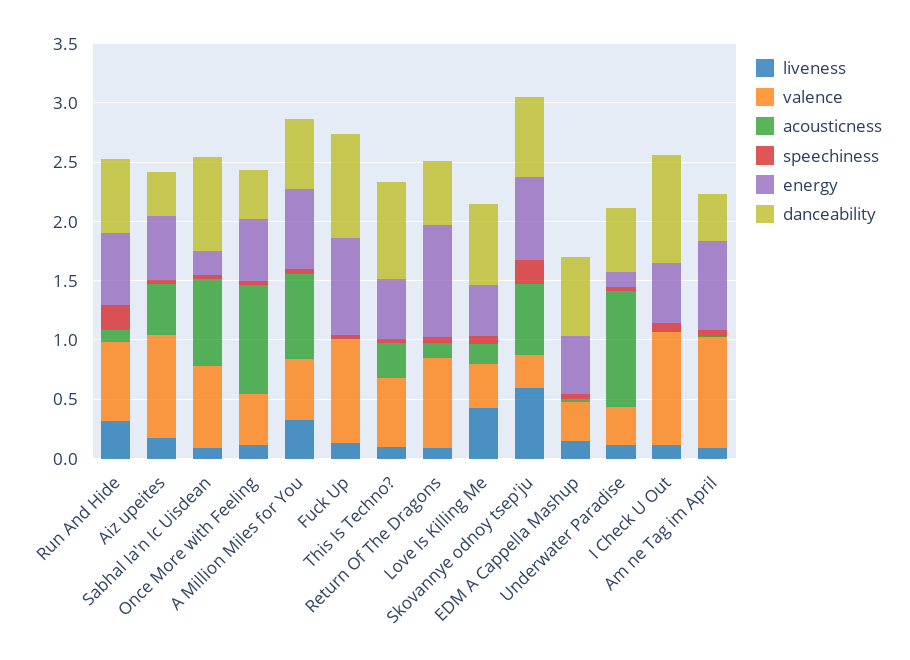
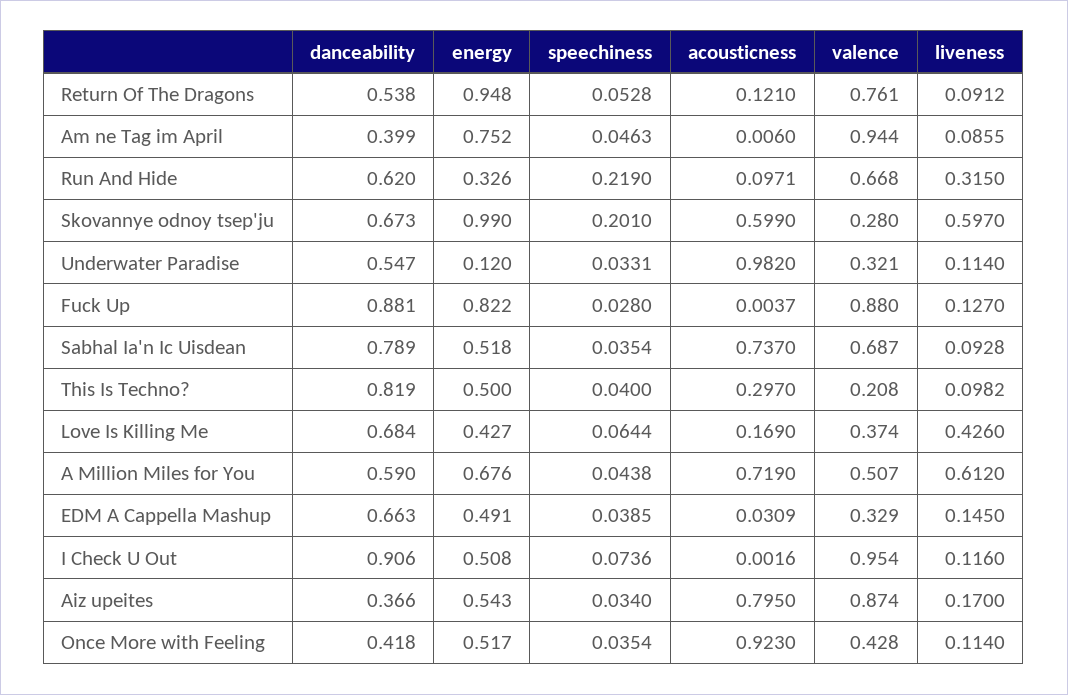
  {
    "liveness": {
      "Run And Hide": 0.315,
      "Aiz upeites": 0.17,
      "Sabhal Ia'n Ic Uisdean": 0.0928,
      "Once More with Feeling": 0.114,
-     "A Million Miles for You": 0.3,
+     "A Million Miles for You": 0.612,
      "Fuck Up": 0.127,
      "This Is Techno?": 0.0982,
      "Return Of The Dragons": 0.0912,
      "Love Is Killing Me": 0.426,
      "Skovannye odnoy tsep'ju": 0.597,
      "EDM A Cappella Mashup": 0.145,
      "Underwater Paradise": 0.114,
      "I Check U Out": 0.116,
      "Am ne Tag im April": 0.0855
    },
    "valence": {
      "Run And Hide": 0.668,
      "Aiz upeites": 0.874,
      "Sabhal Ia'n Ic Uisdean": 0.687,
      "Once More with Feeling": 0.428,
      "A Million Miles for You": 0.507,
      "Fuck Up": 0.88,
-     "This Is Techno?": 0.6,
+     "This Is Techno?": 0.208,
      "Return Of The Dragons": 0.761,
      "Love Is Killing Me": 0.374,
      "Skovannye odnoy tsep'ju": 0.28,
      "EDM A Cappella Mashup": 0.329,
      "Underwater Paradise": 0.321,
      "I Check U Out": 0.954,
      "Am ne Tag im April": 0.944
    },
    "acousticness": {
      "Run And Hide": 0.0971,
-     "Aiz upeites": 0.4,
+     "Aiz upeites": 0.795,
      "Sabhal Ia'n Ic Uisdean": 0.737,
      "Once More with Feeling": 0.923,
      "A Million Miles for You": 0.719,
      "Fuck Up": 0.0037,
      "This Is Techno?": 0.297,
      "Return Of The Dragons": 0.121,
      "Love Is Killing Me": 0.169,
      "Skovannye odnoy tsep'ju": 0.599,
      "EDM A Cappella Mashup": 0.0309,
      "Underwater Paradise": 0.982,
      "I Check U Out": 0.0016,
      "Am ne Tag im April": 0.006
    },
    "speechiness": {
      "Run And Hide": 0.219,
      "Aiz upeites": 0.034,
      "Sabhal Ia'n Ic Uisdean": 0.0354,
      "Once More with Feeling": 0.0354,
      "A Million Miles for You": 0.0438,
      "Fuck Up": 0.028,
      "This Is Techno?": 0.04,
      "Return Of The Dragons": 0.0528,
      "Love Is Killing Me": 0.0644,
      "Skovannye odnoy tsep'ju": 0.201,
      "EDM A Cappella Mashup": 0.0385,
      "Underwater Paradise": 0.0331,
      "I Check U Out": 0.0736,
      "Am ne Tag im April": 0.0463
    },
    "energy": {
-     "Run And Hide": 0.6,
+     "Run And Hide": 0.326,
      "Aiz upeites": 0.543,
-     "Sabhal Ia'n Ic Uisdean": 0.2,
+     "Sabhal Ia'n Ic Uisdean": 0.518,
      "Once More with Feeling": 0.517,
      "A Million Miles for You": 0.676,
      "Fuck Up": 0.822,
      "This Is Techno?": 0.5,
      "Return Of The Dragons": 0.948,
      "Love Is Killing Me": 0.427,
-     "Skovannye odnoy tsep'ju": 0.7,
+     "Skovannye odnoy tsep'ju": 0.99,
      "EDM A Cappella Mashup": 0.491,
      "Underwater Paradise": 0.12,
      "I Check U Out": 0.508,
      "Am ne Tag im April": 0.752
    },
    "danceability": {
      "Run And Hide": 0.62,
      "Aiz upeites": 0.366,
      "Sabhal Ia'n Ic Uisdean": 0.789,
      "Once More with Feeling": 0.418,
      "A Million Miles for You": 0.59,
      "Fuck Up": 0.881,
      "This Is Techno?": 0.819,
      "Return Of The Dragons": 0.538,
      "Love Is Killing Me": 0.684,
      "Skovannye odnoy tsep'ju": 0.673,
      "EDM A Cappella Mashup": 0.663,
      "Underwater Paradise": 0.547,
      "I Check U Out": 0.906,
      "Am ne Tag im April": 0.399
    }
  }

